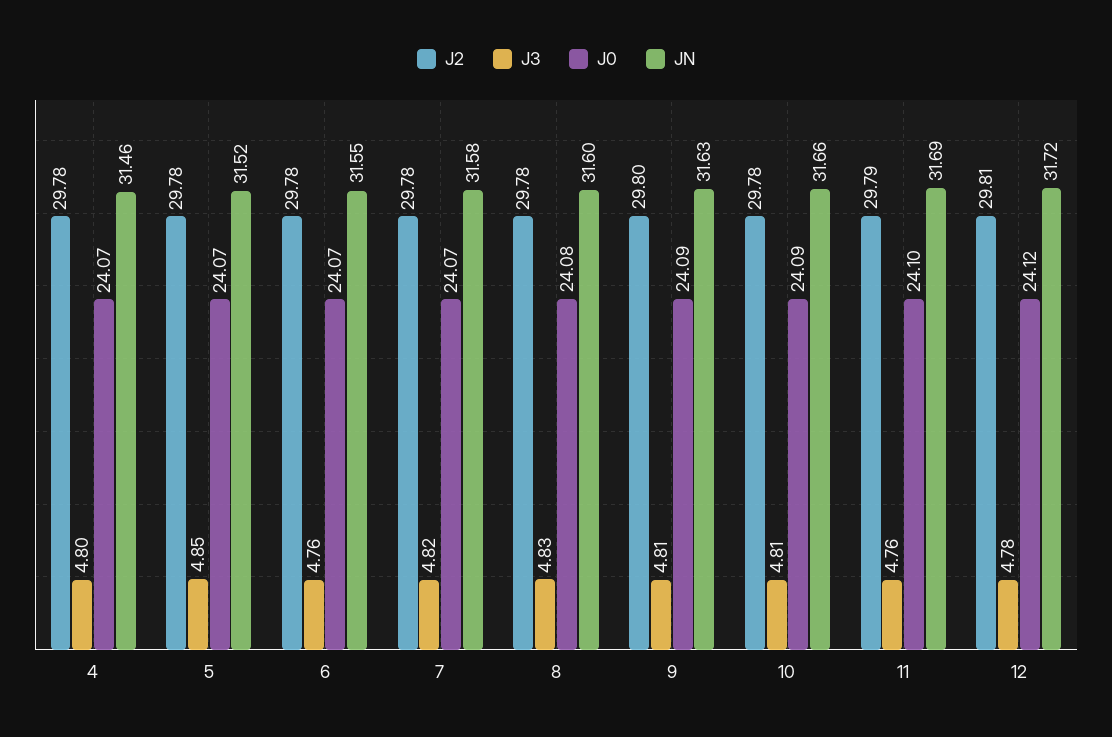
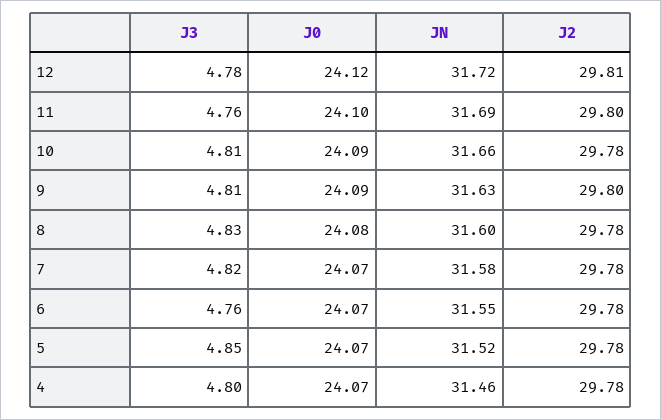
  {
    "J2": {
      "4": 29.78,
      "5": 29.78,
      "6": 29.78,
      "7": 29.78,
      "8": 29.78,
      "9": 29.8,
      "10": 29.78,
-     "11": 29.79,
+     "11": 29.8,
      "12": 29.81
    },
    "J3": {
      "4": 4.8,
      "5": 4.85,
      "6": 4.76,
      "7": 4.82,
      "8": 4.83,
      "9": 4.81,
      "10": 4.81,
      "11": 4.76,
      "12": 4.78
    },
    "J0": {
      "4": 24.07,
      "5": 24.07,
      "6": 24.07,
      "7": 24.07,
      "8": 24.08,
      "9": 24.09,
      "10": 24.09,
      "11": 24.1,
      "12": 24.12
    },
    "JN": {
      "4": 31.46,
      "5": 31.52,
      "6": 31.55,
      "7": 31.58,
      "8": 31.6,
      "9": 31.63,
      "10": 31.66,
      "11": 31.69,
      "12": 31.72
    }
  }

